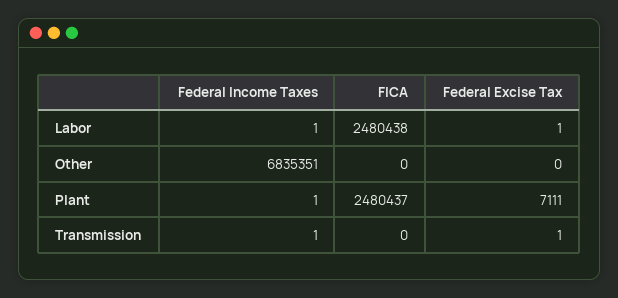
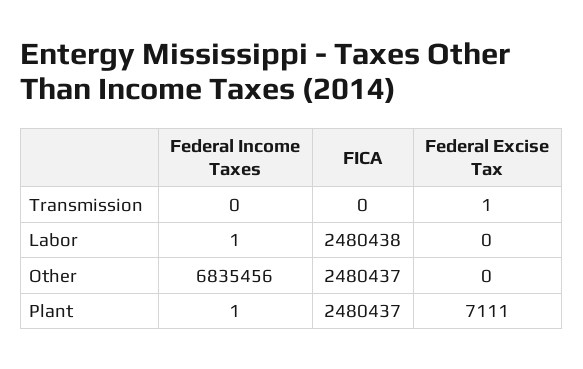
  {
    "Federal Income Taxes": {
      "Labor": 1,
-     "Other": 6835351,
+     "Other": 6835456,
      "Plant": 1,
-     "Transmission": 1
+     "Transmission": 0
    },
    "FICA": {
      "Labor": 2480438,
-     "Other": 0,
+     "Other": 2480437,
      "Plant": 2480437,
      "Transmission": 0
    },
    "Federal Excise Tax": {
-     "Labor": 1,
+     "Labor": 0,
      "Other": 0,
      "Plant": 7111,
      "Transmission": 1
    }
  }

